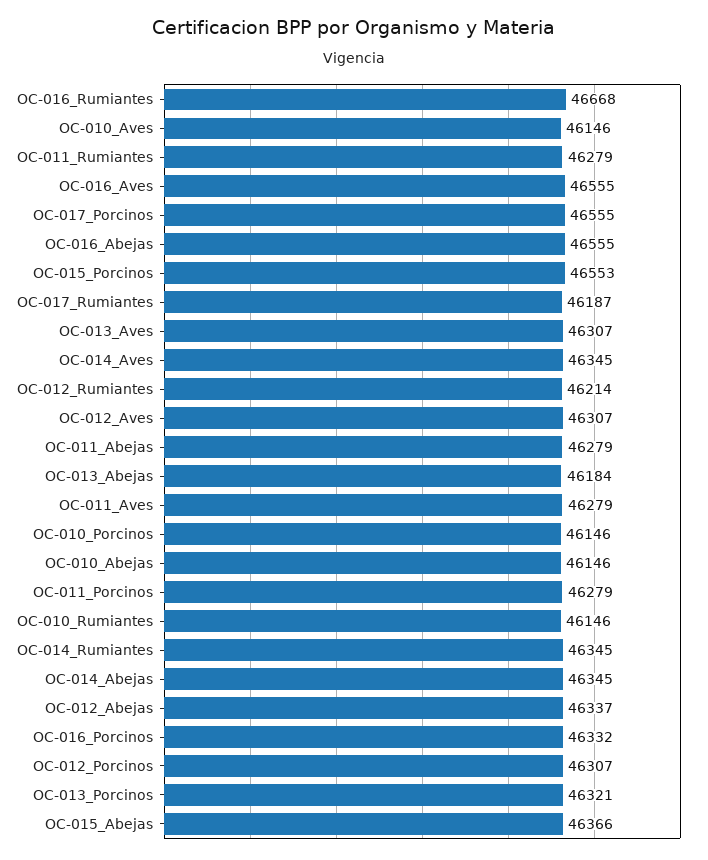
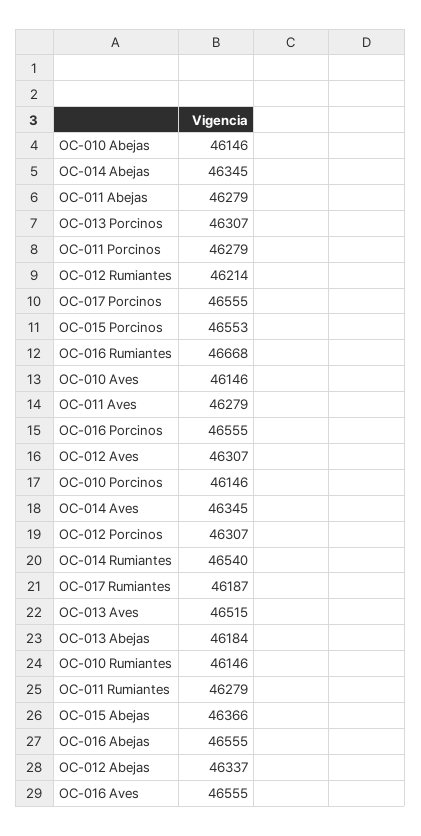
  {
    "OC-016_Rumiantes": 46668,
    "OC-010_Aves": 46146,
    "OC-011_Rumiantes": 46279,
    "OC-016_Aves": 46555,
    "OC-017_Porcinos": 46555,
    "OC-016_Abejas": 46555,
    "OC-015_Porcinos": 46553,
    "OC-017_Rumiantes": 46187,
-   "OC-013_Aves": 46307,
+   "OC-013_Aves": 46515,
    "OC-014_Aves": 46345,
    "OC-012_Rumiantes": 46214,
    "OC-012_Aves": 46307,
    "OC-011_Abejas": 46279,
    "OC-013_Abejas": 46184,
    "OC-011_Aves": 46279,
    "OC-010_Porcinos": 46146,
    "OC-010_Abejas": 46146,
    "OC-011_Porcinos": 46279,
    "OC-010_Rumiantes": 46146,
-   "OC-014_Rumiantes": 46345,
+   "OC-014_Rumiantes": 46540,
    "OC-014_Abejas": 46345,
    "OC-012_Abejas": 46337,
-   "OC-016_Porcinos": 46332,
+   "OC-016_Porcinos": 46555,
    "OC-012_Porcinos": 46307,
-   "OC-013_Porcinos": 46321,
+   "OC-013_Porcinos": 46307,
    "OC-015_Abejas": 46366
  }

